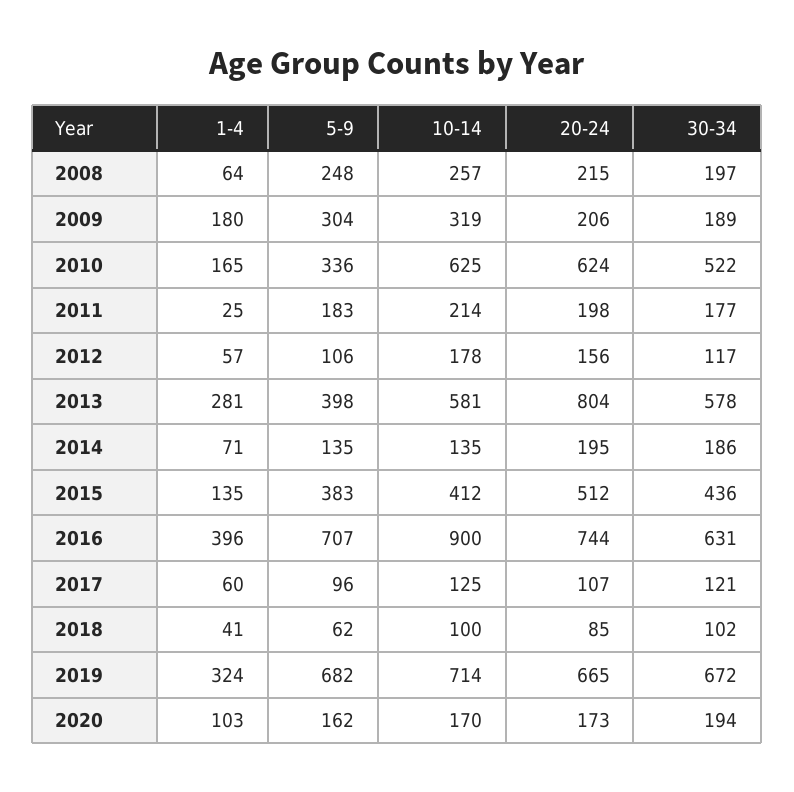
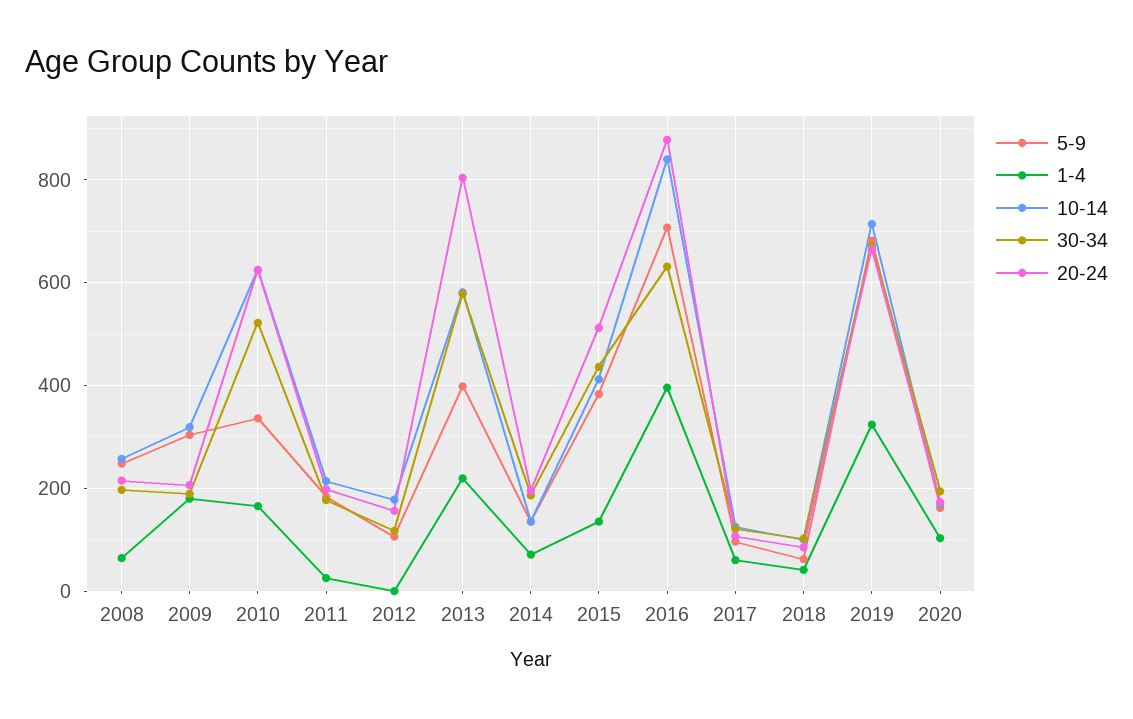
  {
    "1-4": {
      "2008": 64,
      "2009": 180,
      "2010": 165,
      "2011": 25,
-     "2012": 57,
+     "2012": 0,
-     "2013": 281,
+     "2013": 220,
      "2014": 71,
      "2015": 135,
      "2016": 396,
      "2017": 60,
      "2018": 41,
      "2019": 324,
      "2020": 103
    },
    "5-9": {
      "2008": 248,
      "2009": 304,
      "2010": 336,
      "2011": 183,
      "2012": 106,
      "2013": 398,
      "2014": 135,
      "2015": 383,
      "2016": 707,
      "2017": 96,
      "2018": 62,
      "2019": 682,
      "2020": 162
    },
    "10-14": {
      "2008": 257,
      "2009": 319,
      "2010": 625,
      "2011": 214,
      "2012": 178,
      "2013": 581,
      "2014": 135,
      "2015": 412,
-     "2016": 900,
+     "2016": 840,
      "2017": 125,
      "2018": 100,
      "2019": 714,
      "2020": 170
    },
    "20-24": {
      "2008": 215,
      "2009": 206,
      "2010": 624,
      "2011": 198,
      "2012": 156,
      "2013": 804,
      "2014": 195,
      "2015": 512,
-     "2016": 744,
+     "2016": 880,
      "2017": 107,
      "2018": 85,
      "2019": 665,
      "2020": 173
    },
    "30-34": {
      "2008": 197,
      "2009": 189,
      "2010": 522,
      "2011": 177,
      "2012": 117,
      "2013": 578,
      "2014": 186,
      "2015": 436,
      "2016": 631,
      "2017": 121,
      "2018": 102,
      "2019": 672,
      "2020": 194
    }
  }

